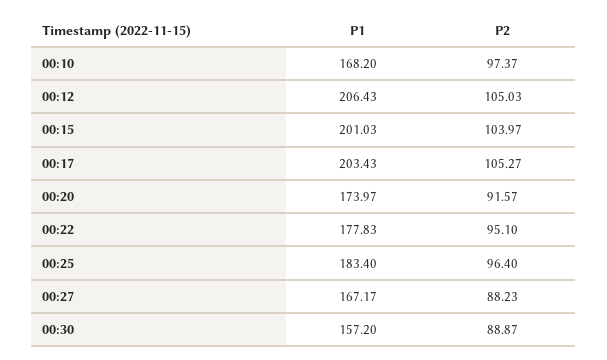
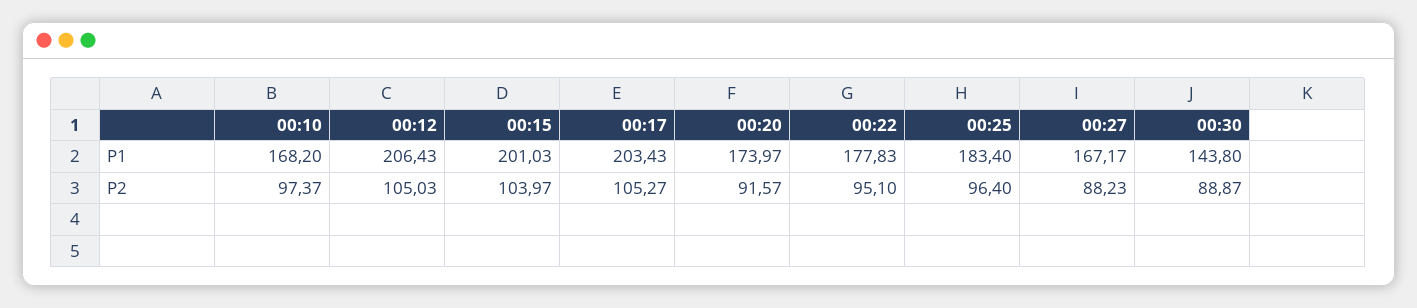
  {
    "P1": {
      "00:10": 168.2,
      "00:12": 206.43,
      "00:15": 201.03,
      "00:17": 203.43,
      "00:20": 173.97,
      "00:22": 177.83,
      "00:25": 183.4,
      "00:27": 167.17,
-     "00:30": 157.2
+     "00:30": 143.8
    },
    "P2": {
      "00:10": 97.37,
      "00:12": 105.03,
      "00:15": 103.97,
      "00:17": 105.27,
      "00:20": 91.57,
      "00:22": 95.1,
      "00:25": 96.4,
      "00:27": 88.23,
      "00:30": 88.87
    }
  }

